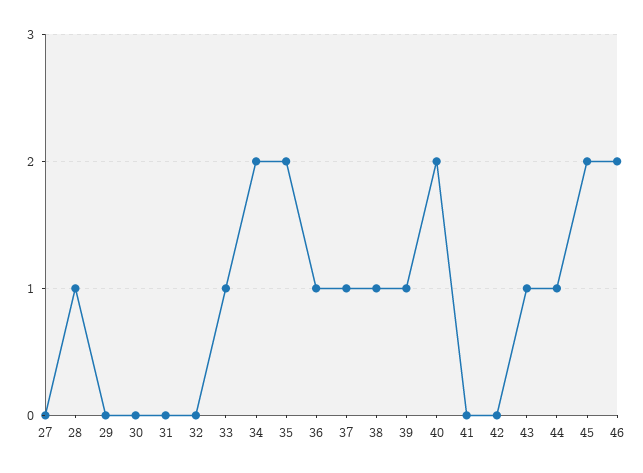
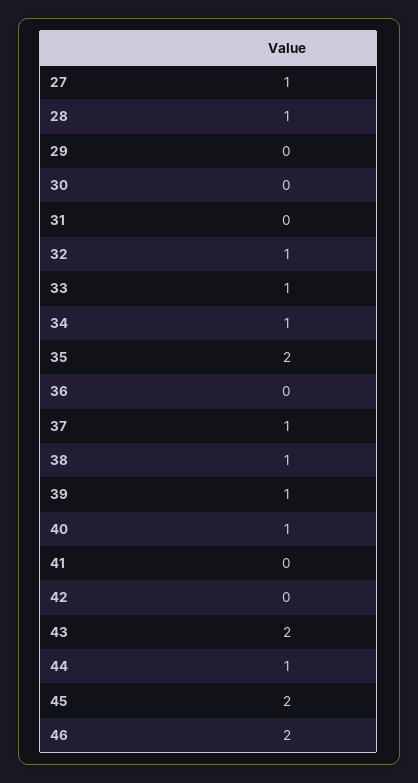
  {
-   "27": 0,
+   "27": 1,
    "28": 1,
    "29": 0,
    "30": 0,
    "31": 0,
-   "32": 0,
+   "32": 1,
    "33": 1,
-   "34": 2,
+   "34": 1,
    "35": 2,
-   "36": 1,
+   "36": 0,
    "37": 1,
    "38": 1,
    "39": 1,
-   "40": 2,
+   "40": 1,
    "41": 0,
    "42": 0,
-   "43": 1,
+   "43": 2,
    "44": 1,
    "45": 2,
    "46": 2
  }

